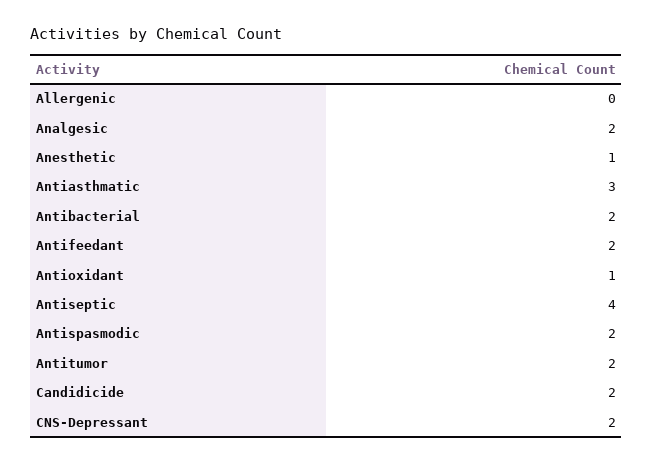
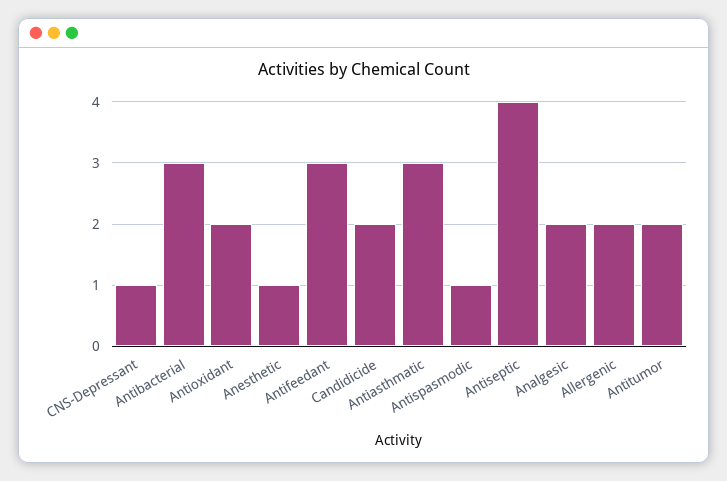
  {
-   "Allergenic": 0,
+   "Allergenic": 2,
    "Analgesic": 2,
    "Anesthetic": 1,
    "Antiasthmatic": 3,
-   "Antibacterial": 2,
+   "Antibacterial": 3,
-   "Antifeedant": 2,
+   "Antifeedant": 3,
-   "Antioxidant": 1,
+   "Antioxidant": 2,
    "Antiseptic": 4,
-   "Antispasmodic": 2,
+   "Antispasmodic": 1,
    "Antitumor": 2,
    "Candidicide": 2,
-   "CNS-Depressant": 2
+   "CNS-Depressant": 1
  }

